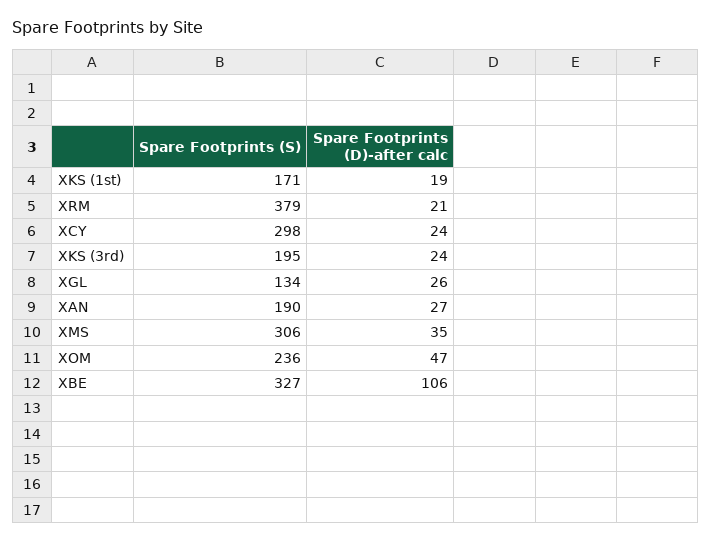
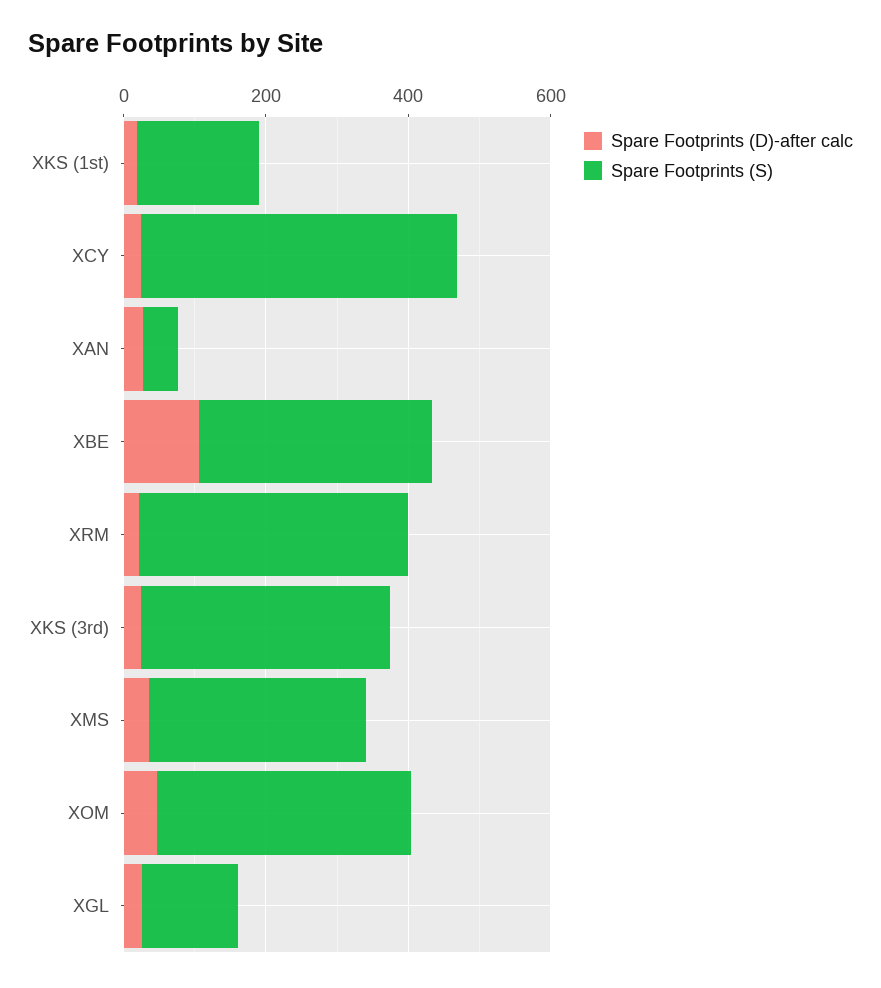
  {
    "Spare Footprints (S)": {
      "XKS (1st)": 171,
      "XRM": 379,
-     "XCY": 298,
+     "XCY": 450,
-     "XKS (3rd)": 195,
+     "XKS (3rd)": 350,
      "XGL": 134,
-     "XAN": 190,
+     "XAN": 50,
      "XMS": 306,
-     "XOM": 236,
+     "XOM": 350,
      "XBE": 327
    },
    "Spare Footprints (D)-after calc": {
      "XKS (1st)": 19,
      "XRM": 21,
      "XCY": 24,
      "XKS (3rd)": 24,
      "XGL": 26,
      "XAN": 27,
      "XMS": 35,
      "XOM": 47,
      "XBE": 106
    }
  }

